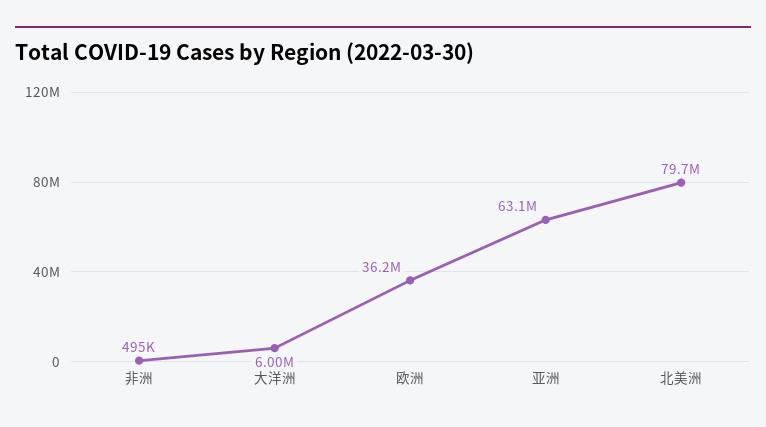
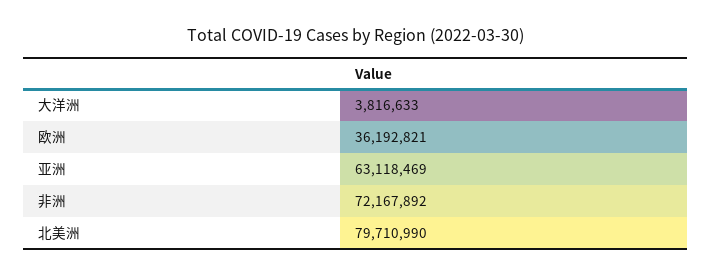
  {
-   "非洲": 495000,
+   "非洲": 72167892,
-   "大洋洲": 6000000,
+   "大洋洲": 3816633,
    "欧洲": 36192821,
    "亚洲": 63118469,
    "北美洲": 79710990
  }

